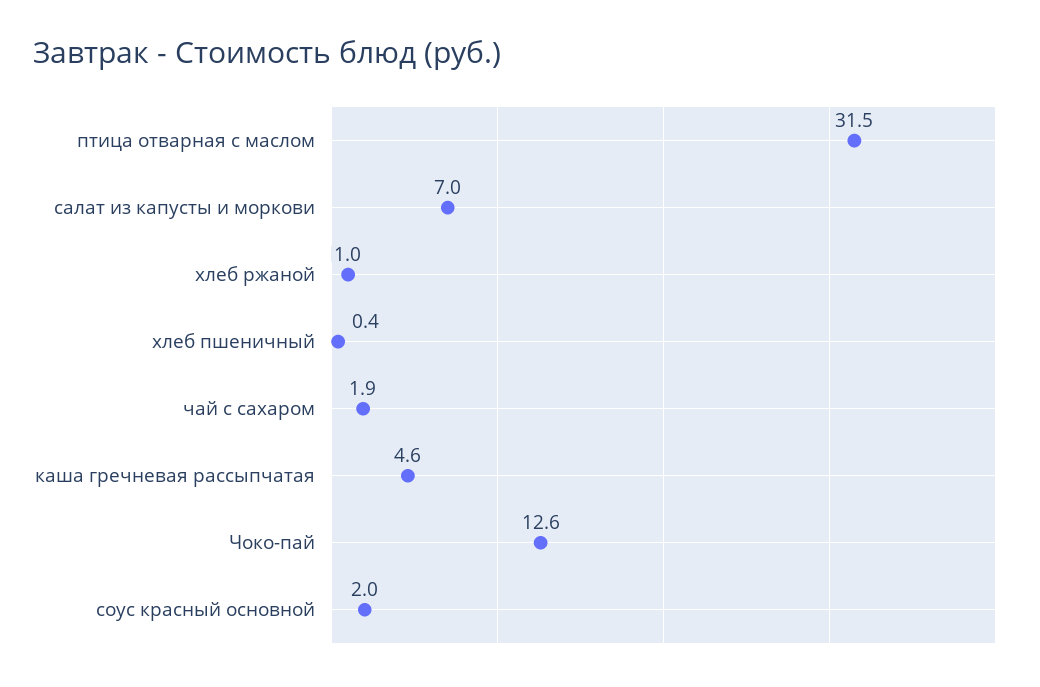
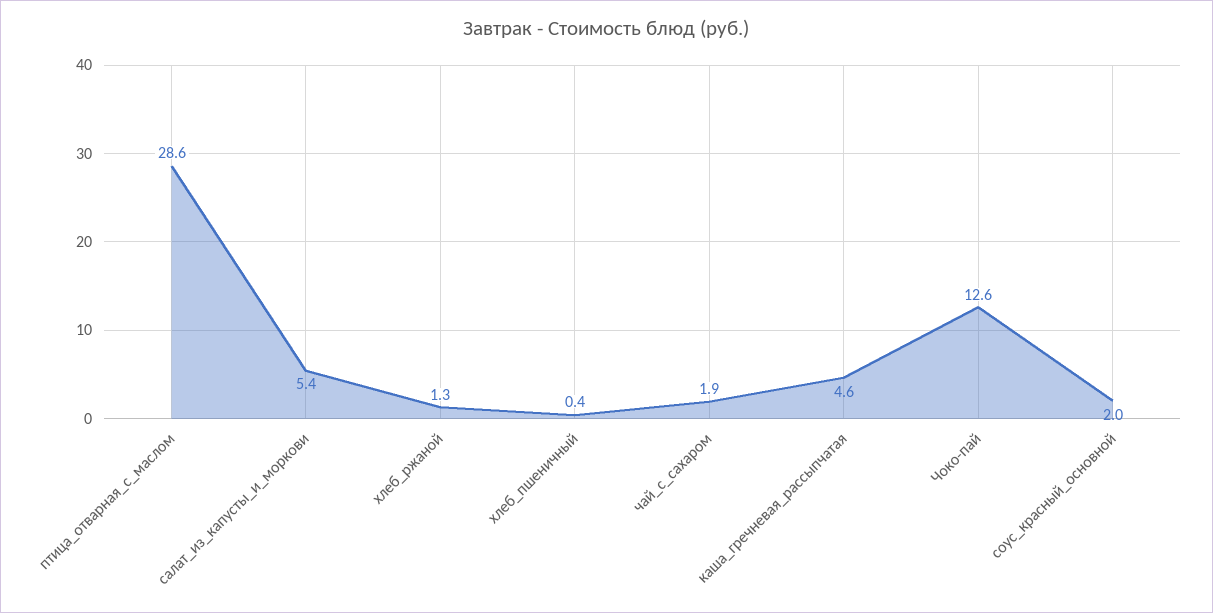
  {
-   "птица отварная с маслом": 31.5,
+   "птица отварная с маслом": 28.6,
-   "салат из капусты и моркови": 7,
+   "салат из капусты и моркови": 5.4,
-   "хлеб ржаной": 1,
+   "хлеб ржаной": 1.3,
    "хлеб пшеничный": 0.4,
    "чай с сахаром": 1.9,
    "каша гречневая рассыпчатая": 4.6,
    "Чоко-пай": 12.6,
    "соус красный основной": 2
  }

